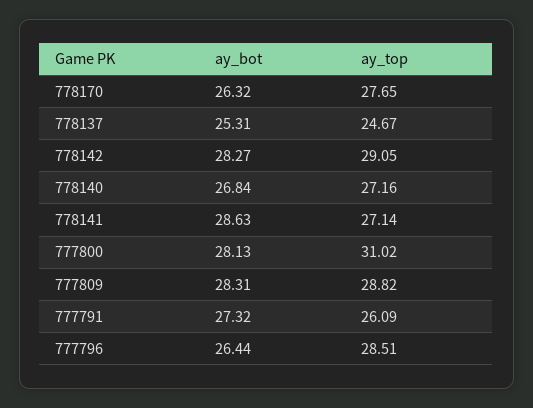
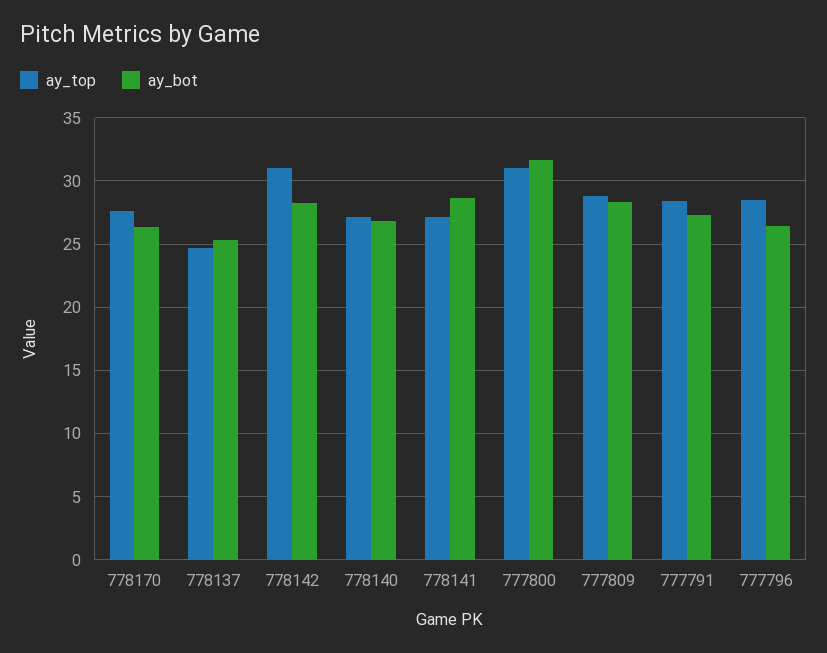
  {
    "ay_bot": {
      "778170": 26.32,
      "778137": 25.31,
      "778142": 28.27,
      "778140": 26.84,
      "778141": 28.63,
-     "777800": 28.13,
+     "777800": 31.5,
      "777809": 28.31,
      "777791": 27.32,
      "777796": 26.44
    },
    "ay_top": {
      "778170": 27.65,
      "778137": 24.67,
-     "778142": 29.05,
+     "778142": 31,
      "778140": 27.16,
      "778141": 27.14,
      "777800": 31.02,
      "777809": 28.82,
-     "777791": 26.09,
+     "777791": 28.5,
      "777796": 28.51
    }
  }

